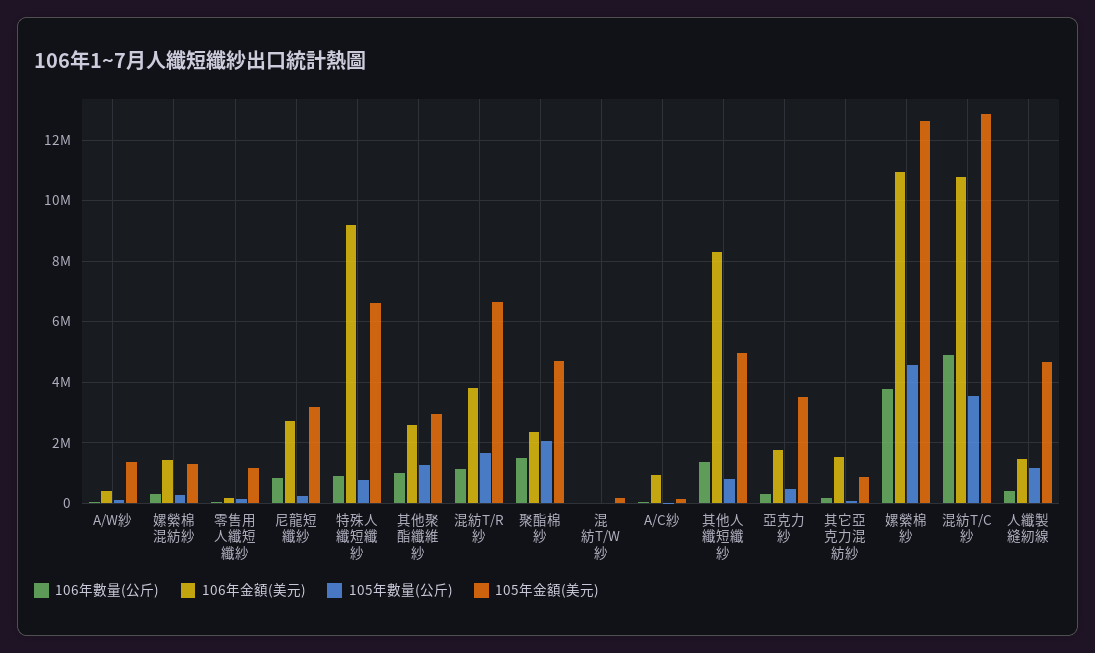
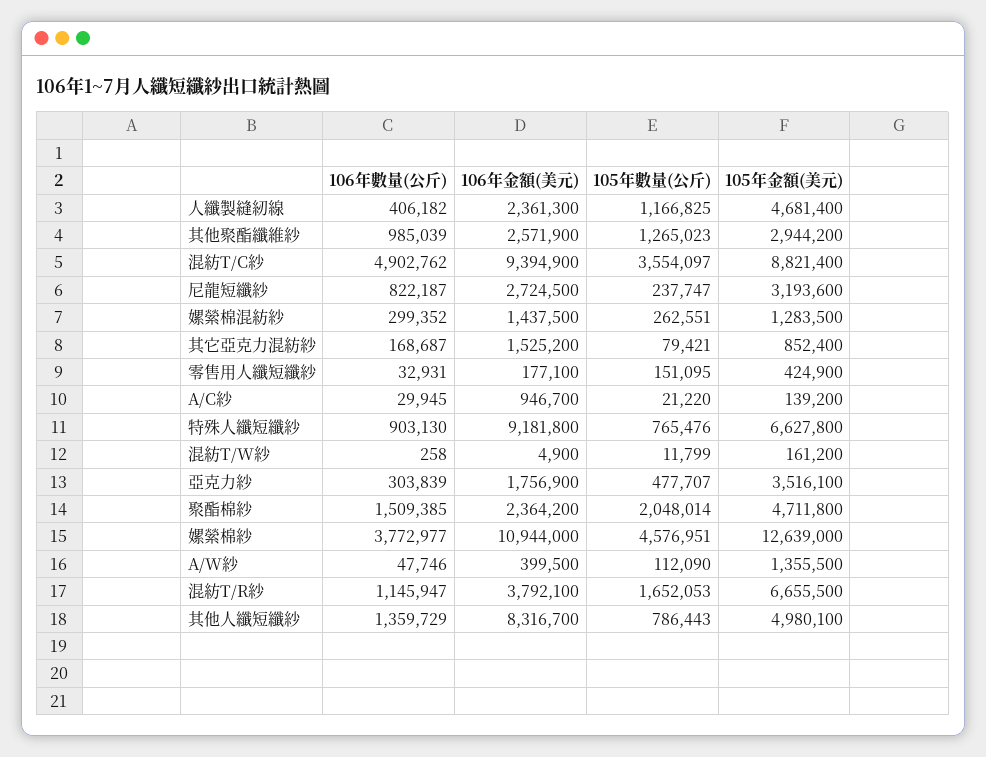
  {
    "106年數量(公斤)": {
      "A/W紗": 47746,
      "嫘縈棉混紡紗": 299352,
      "零售用人纖短纖紗": 32931,
      "尼龍短纖紗": 822187,
      "特殊人纖短纖紗": 903130,
      "其他聚酯纖維紗": 985039,
      "混紡T/R紗": 1145947,
      "聚酯棉紗": 1509385,
      "混紡T/W紗": 258,
      "A/C紗": 29945,
      "其他人纖短纖紗": 1359729,
      "亞克力紗": 303839,
      "其它亞克力混紡紗": 168687,
      "嫘縈棉紗": 3772977,
      "混紡T/C紗": 4902762,
      "人纖製縫紉線": 406182
    },
    "106年金額(美元)": {
      "A/W紗": 399500,
      "嫘縈棉混紡紗": 1437500,
      "零售用人纖短纖紗": 177100,
      "尼龍短纖紗": 2724500,
      "特殊人纖短纖紗": 9181800,
      "其他聚酯纖維紗": 2571900,
      "混紡T/R紗": 3792100,
      "聚酯棉紗": 2364200,
      "混紡T/W紗": 4900,
      "A/C紗": 946700,
      "其他人纖短纖紗": 8316700,
      "亞克力紗": 1756900,
      "其它亞克力混紡紗": 1525200,
      "嫘縈棉紗": 10944000,
-     "混紡T/C紗": 10800000,
+     "混紡T/C紗": 9394900,
-     "人纖製縫紉線": 1400000
+     "人纖製縫紉線": 2361300
    },
    "105年數量(公斤)": {
      "A/W紗": 112090,
      "嫘縈棉混紡紗": 262551,
      "零售用人纖短纖紗": 151095,
      "尼龍短纖紗": 237747,
      "特殊人纖短纖紗": 765476,
      "其他聚酯纖維紗": 1265023,
      "混紡T/R紗": 1652053,
      "聚酯棉紗": 2048014,
      "混紡T/W紗": 11799,
      "A/C紗": 21220,
      "其他人纖短纖紗": 786443,
      "亞克力紗": 477707,
      "其它亞克力混紡紗": 79421,
      "嫘縈棉紗": 4576951,
      "混紡T/C紗": 3554097,
      "人纖製縫紉線": 1166825
    },
    "105年金額(美元)": {
      "A/W紗": 1355500,
      "嫘縈棉混紡紗": 1283500,
-     "零售用人纖短纖紗": 1200000,
+     "零售用人纖短纖紗": 424900,
      "尼龍短纖紗": 3193600,
      "特殊人纖短纖紗": 6627800,
      "其他聚酯纖維紗": 2944200,
      "混紡T/R紗": 6655500,
      "聚酯棉紗": 4711800,
      "混紡T/W紗": 161200,
      "A/C紗": 139200,
      "其他人纖短纖紗": 4980100,
      "亞克力紗": 3516100,
      "其它亞克力混紡紗": 852400,
      "嫘縈棉紗": 12639000,
-     "混紡T/C紗": 12800000,
+     "混紡T/C紗": 8821400,
      "人纖製縫紉線": 4681400
    }
  }

